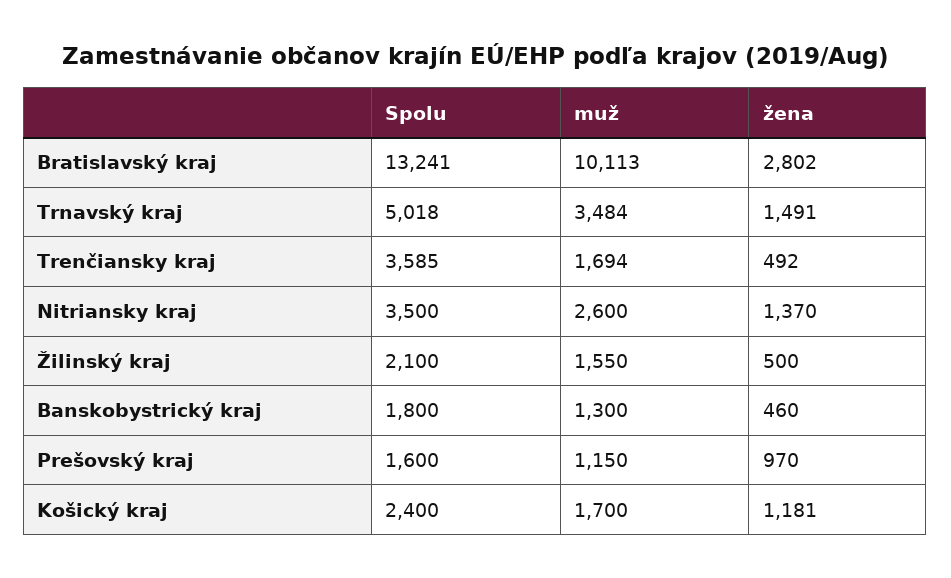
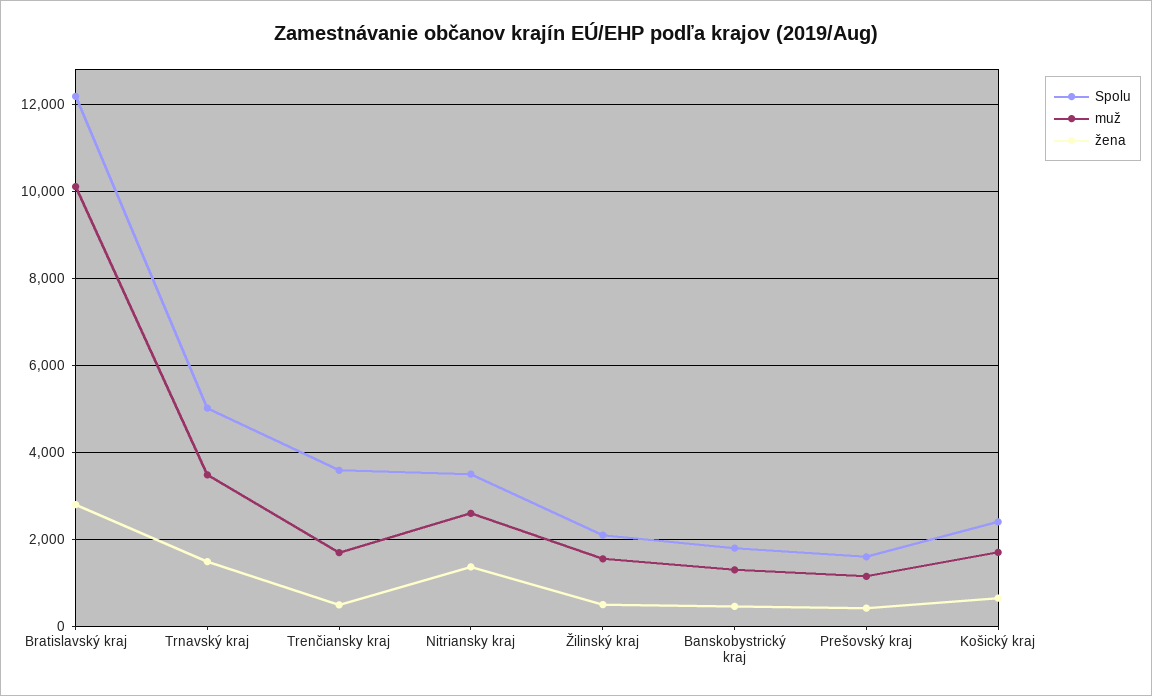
  {
    "Spolu": {
-     "Bratislavský kraj": 13241,
+     "Bratislavský kraj": 12200,
      "Trnavský kraj": 5018,
      "Trenčiansky kraj": 3585,
      "Nitriansky kraj": 3500,
      "Žilinský kraj": 2100,
      "Banskobystrický kraj": 1800,
      "Prešovský kraj": 1600,
      "Košický kraj": 2400
    },
    "muž": {
      "Bratislavský kraj": 10113,
      "Trnavský kraj": 3484,
      "Trenčiansky kraj": 1694,
      "Nitriansky kraj": 2600,
      "Žilinský kraj": 1550,
      "Banskobystrický kraj": 1300,
      "Prešovský kraj": 1150,
      "Košický kraj": 1700
    },
    "žena": {
      "Bratislavský kraj": 2802,
      "Trnavský kraj": 1491,
      "Trenčiansky kraj": 492,
      "Nitriansky kraj": 1370,
      "Žilinský kraj": 500,
      "Banskobystrický kraj": 460,
-     "Prešovský kraj": 970,
+     "Prešovský kraj": 400,
-     "Košický kraj": 1181
+     "Košický kraj": 600
    }
  }

